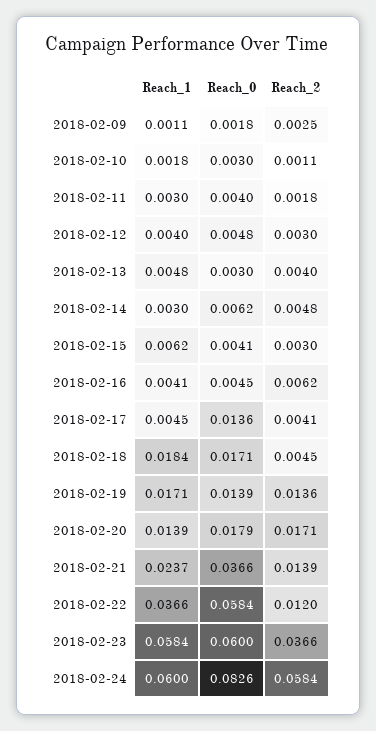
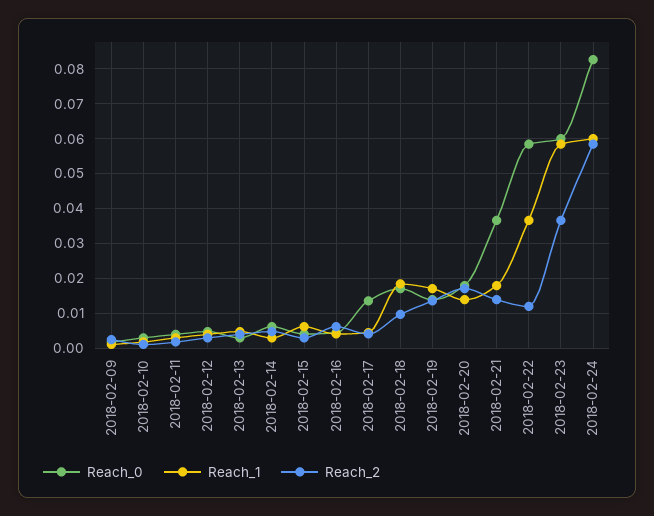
  {
    "Reach_1": {
      "2018-02-09": 0.0011,
      "2018-02-10": 0.0018,
      "2018-02-11": 0.003,
      "2018-02-12": 0.004,
      "2018-02-13": 0.0048,
      "2018-02-14": 0.003,
      "2018-02-15": 0.0062,
      "2018-02-16": 0.0041,
      "2018-02-17": 0.0045,
      "2018-02-18": 0.0184,
      "2018-02-19": 0.0171,
      "2018-02-20": 0.0139,
-     "2018-02-21": 0.0237,
+     "2018-02-21": 0.018,
      "2018-02-22": 0.0366,
      "2018-02-23": 0.0584,
      "2018-02-24": 0.06
    },
    "Reach_0": {
      "2018-02-09": 0.0018,
      "2018-02-10": 0.003,
      "2018-02-11": 0.004,
      "2018-02-12": 0.0048,
      "2018-02-13": 0.003,
      "2018-02-14": 0.0062,
      "2018-02-15": 0.0041,
      "2018-02-16": 0.0045,
      "2018-02-17": 0.0136,
      "2018-02-18": 0.0171,
      "2018-02-19": 0.0139,
      "2018-02-20": 0.0179,
      "2018-02-21": 0.0366,
      "2018-02-22": 0.0584,
      "2018-02-23": 0.06,
      "2018-02-24": 0.0826
    },
    "Reach_2": {
      "2018-02-09": 0.0025,
      "2018-02-10": 0.0011,
      "2018-02-11": 0.0018,
      "2018-02-12": 0.003,
      "2018-02-13": 0.004,
      "2018-02-14": 0.0048,
      "2018-02-15": 0.003,
      "2018-02-16": 0.0062,
      "2018-02-17": 0.0041,
-     "2018-02-18": 0.0045,
+     "2018-02-18": 0.01,
      "2018-02-19": 0.0136,
      "2018-02-20": 0.0171,
      "2018-02-21": 0.0139,
      "2018-02-22": 0.012,
      "2018-02-23": 0.0366,
      "2018-02-24": 0.0584
    }
  }

